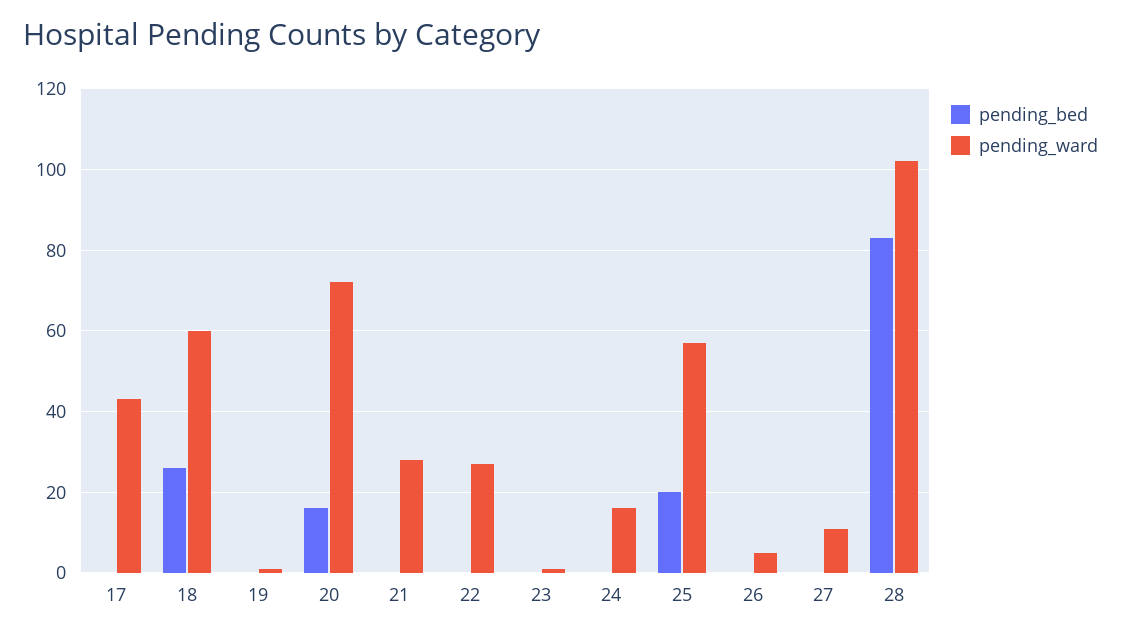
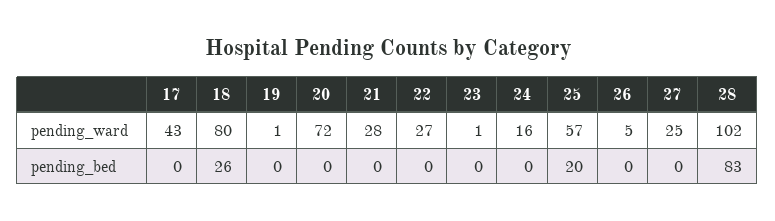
  {
    "pending_bed": {
      "17": 0,
      "18": 26,
      "19": 0,
-     "20": 15,
+     "20": 0,
      "21": 0,
      "22": 0,
      "23": 0,
      "24": 0,
      "25": 20,
      "26": 0,
      "27": 0,
      "28": 83
    },
    "pending_ward": {
      "17": 43,
-     "18": 60,
+     "18": 80,
      "19": 1,
      "20": 72,
      "21": 28,
      "22": 27,
      "23": 1,
      "24": 16,
      "25": 57,
      "26": 5,
-     "27": 10,
+     "27": 25,
      "28": 102
    }
  }

